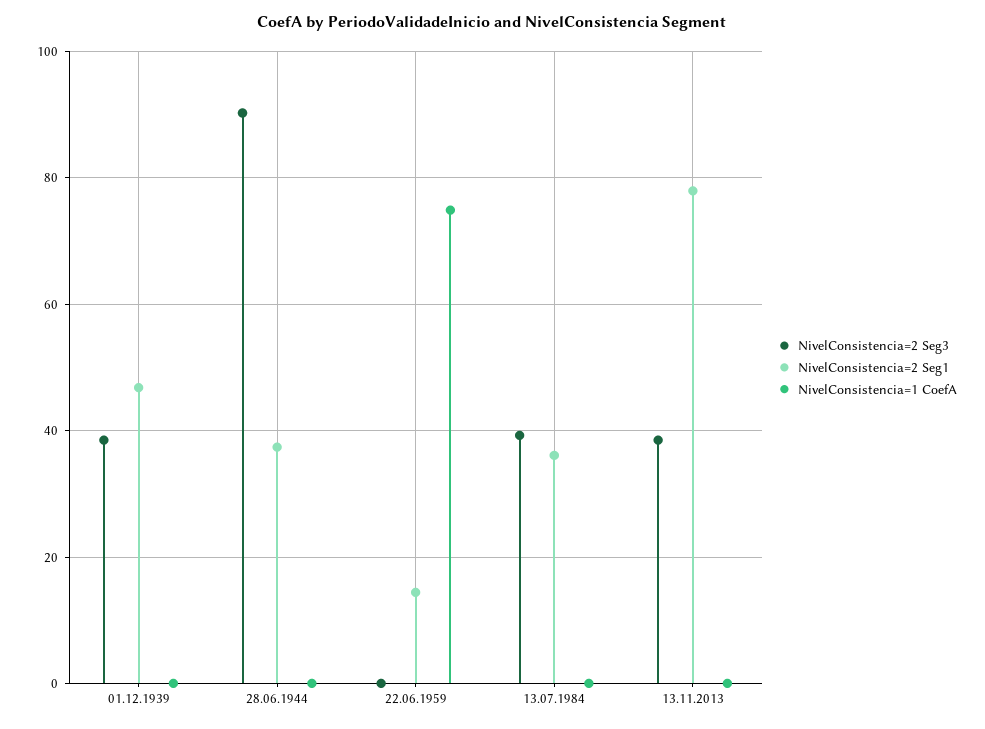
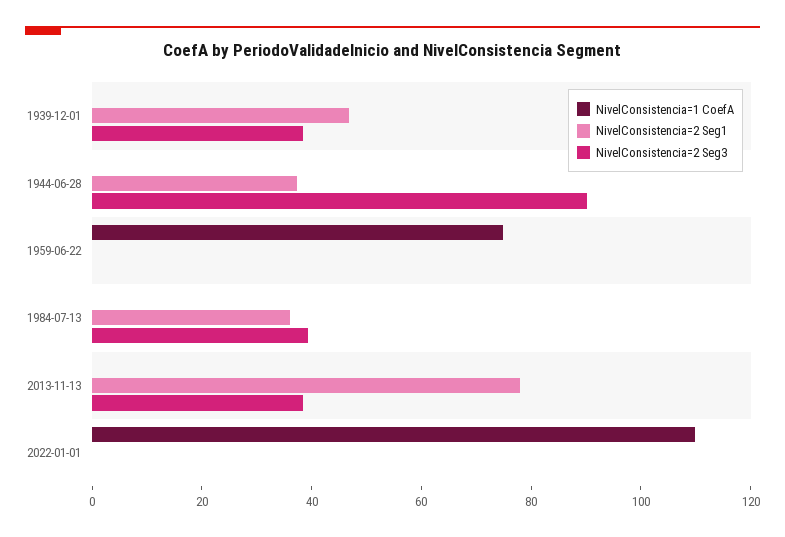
  {
    "NivelConsistencia=2 Seg3": {
      "01.12.1939": 38,
      "28.06.1944": 90,
      "22.06.1959": 0,
      "13.07.1984": 40,
-     "13.11.2013": 38
+     "13.11.2013": 38,
+     "2022-01-01": 0
    },
    "NivelConsistencia=2 Seg1": {
      "01.12.1939": 46,
      "28.06.1944": 38,
-     "22.06.1959": 14,
+     "22.06.1959": 0,
      "13.07.1984": 36,
-     "13.11.2013": 78
+     "13.11.2013": 78,
+     "2022-01-01": 0
    },
    "NivelConsistencia=1 CoefA": {
      "01.12.1939": 0,
      "28.06.1944": 0,
      "22.06.1959": 74,
      "13.07.1984": 0,
-     "13.11.2013": 0
+     "13.11.2013": 0,
+     "2022-01-01": 110
    }
  }

